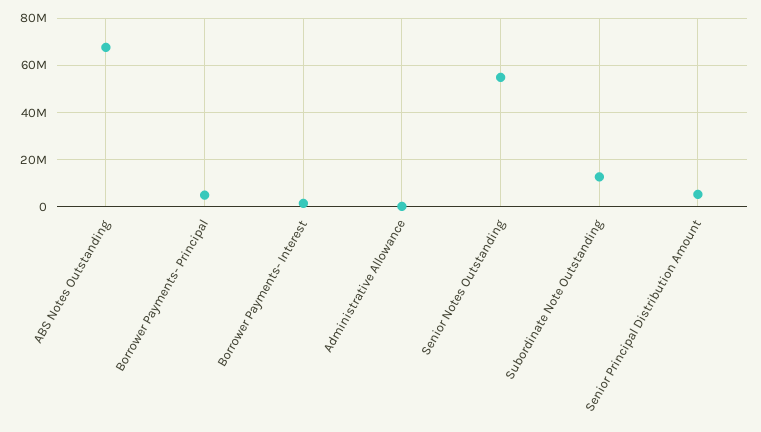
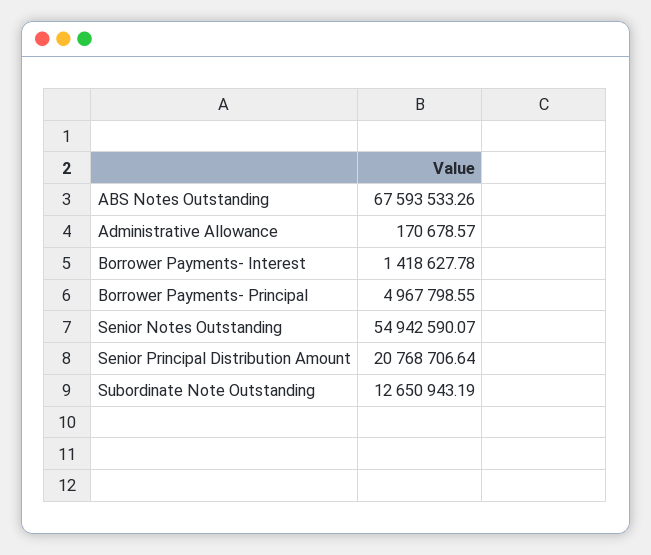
  {
    "ABS Notes Outstanding": 67593533.26,
    "Borrower Payments- Principal": 4967798.55,
    "Borrower Payments- Interest": 1418627.78,
    "Administrative Allowance": 170678.57,
    "Senior Notes Outstanding": 54942590.07,
    "Subordinate Note Outstanding": 12650943.19,
-   "Senior Principal Distribution Amount": 5000000
+   "Senior Principal Distribution Amount": 20768706.64
  }

